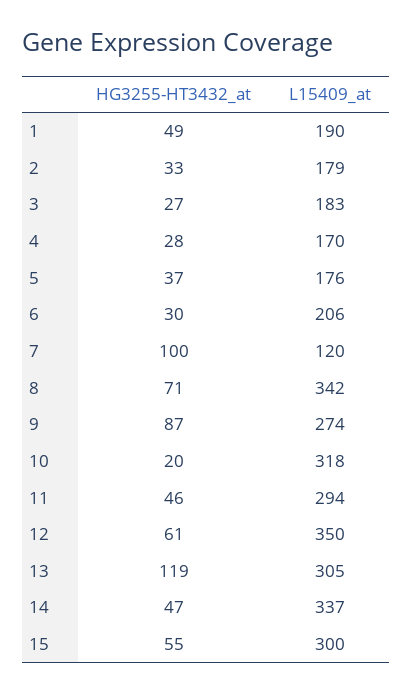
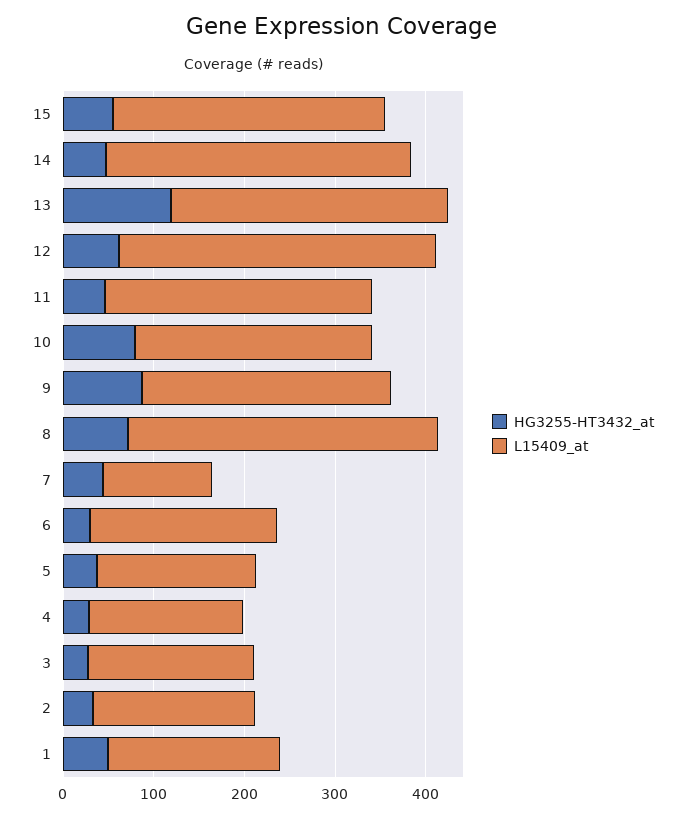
  {
    "HG3255-HT3432_at": {
      "1": 49,
      "2": 33,
      "3": 27,
      "4": 28,
      "5": 37,
      "6": 30,
-     "7": 100,
+     "7": 40,
      "8": 71,
      "9": 87,
-     "10": 20,
+     "10": 80,
      "11": 46,
      "12": 61,
      "13": 119,
      "14": 47,
      "15": 55
    },
    "L15409_at": {
      "1": 190,
      "2": 179,
      "3": 183,
      "4": 170,
      "5": 176,
      "6": 206,
      "7": 120,
      "8": 342,
      "9": 274,
-     "10": 318,
+     "10": 260,
      "11": 294,
      "12": 350,
      "13": 305,
      "14": 337,
      "15": 300
    }
  }

